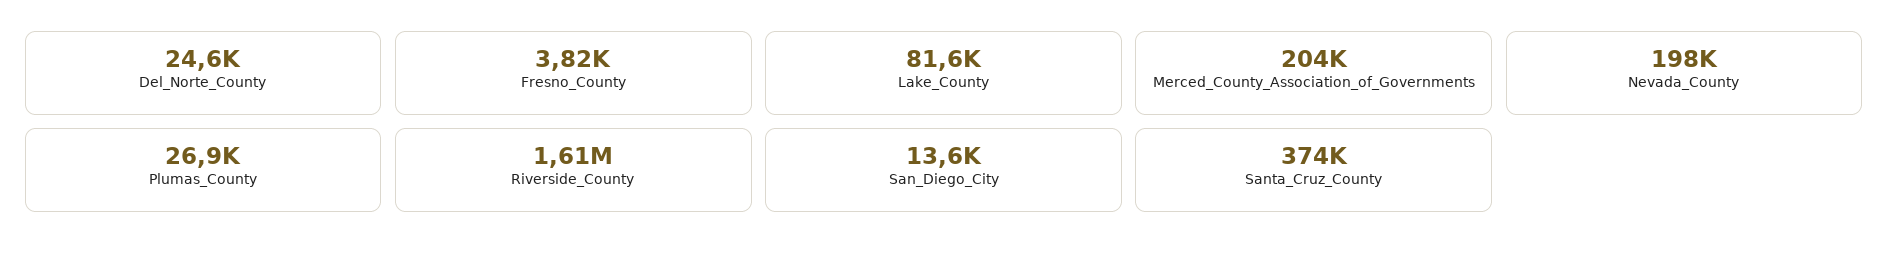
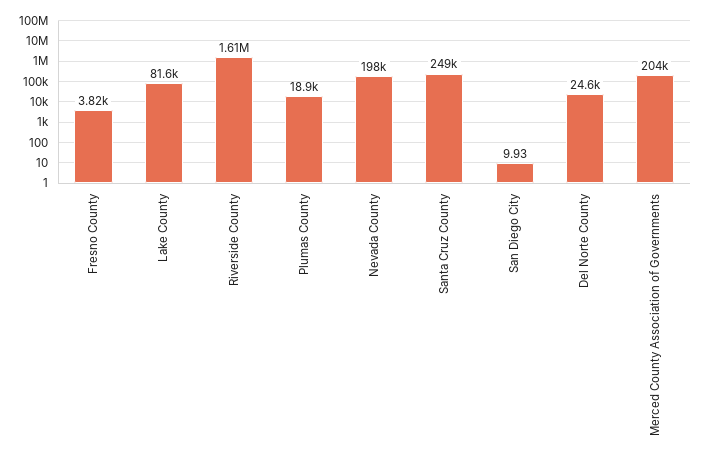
  {
    "Del_Norte_County": 24600,
    "Fresno_County": 3820,
    "Lake_County": 81600,
    "Merced_County_Association_of_Governments": 204000,
    "Nevada_County": 198000,
-   "Plumas_County": 26900,
+   "Plumas_County": 18900,
    "Riverside_County": 1610000,
-   "San_Diego_City": 13600,
+   "San_Diego_City": 9.93,
-   "Santa_Cruz_County": 374000
+   "Santa_Cruz_County": 249000
  }

